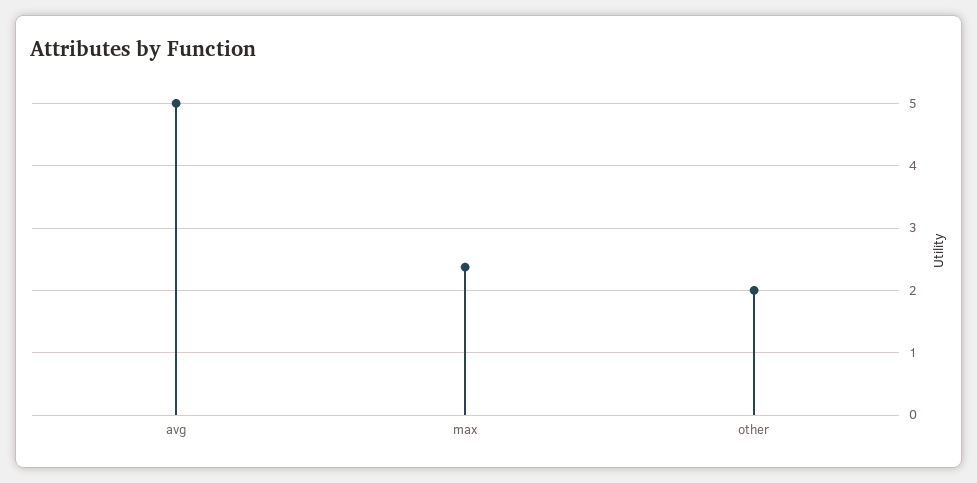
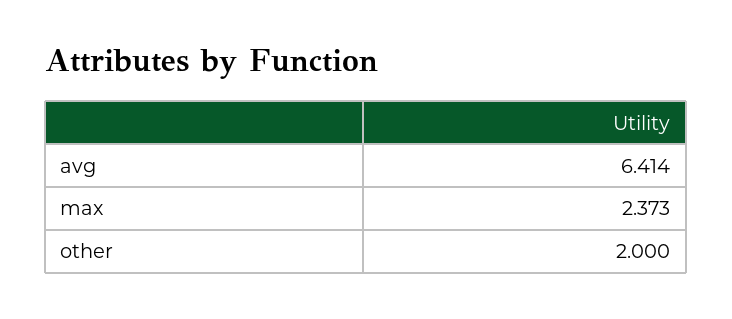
  {
-   "avg": 5,
+   "avg": 6.414,
    "max": 2.373,
    "other": 2
  }

